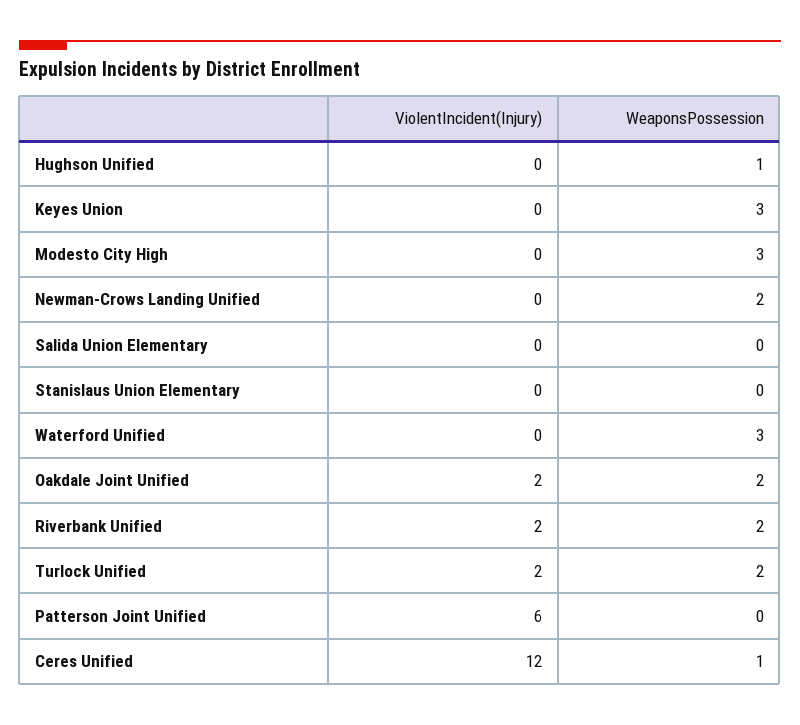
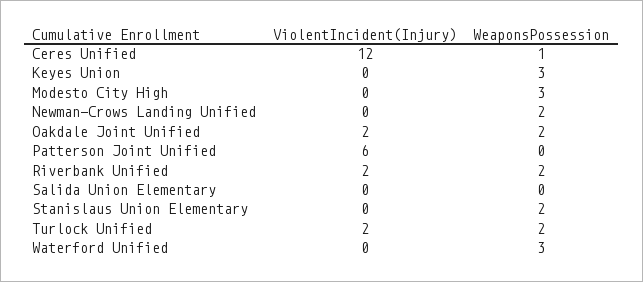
  {
    "ViolentIncident(Injury)": {
-     "Hughson Unified": 0,
      "Keyes Union": 0,
      "Modesto City High": 0,
      "Newman-Crows Landing Unified": 0,
      "Salida Union Elementary": 0,
      "Stanislaus Union Elementary": 0,
      "Waterford Unified": 0,
      "Oakdale Joint Unified": 2,
      "Riverbank Unified": 2,
      "Turlock Unified": 2,
      "Patterson Joint Unified": 6,
      "Ceres Unified": 12
    },
    "WeaponsPossession": {
-     "Hughson Unified": 1,
      "Keyes Union": 3,
      "Modesto City High": 3,
      "Newman-Crows Landing Unified": 2,
      "Salida Union Elementary": 0,
-     "Stanislaus Union Elementary": 0,
+     "Stanislaus Union Elementary": 2,
      "Waterford Unified": 3,
      "Oakdale Joint Unified": 2,
      "Riverbank Unified": 2,
      "Turlock Unified": 2,
      "Patterson Joint Unified": 0,
      "Ceres Unified": 1
    }
  }

